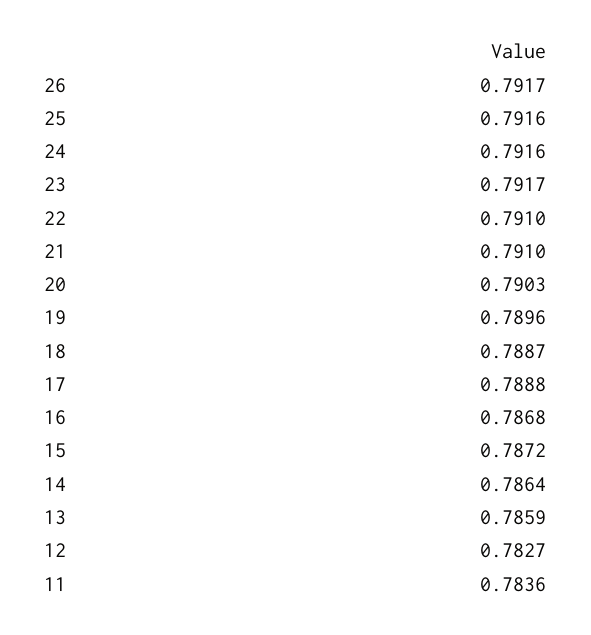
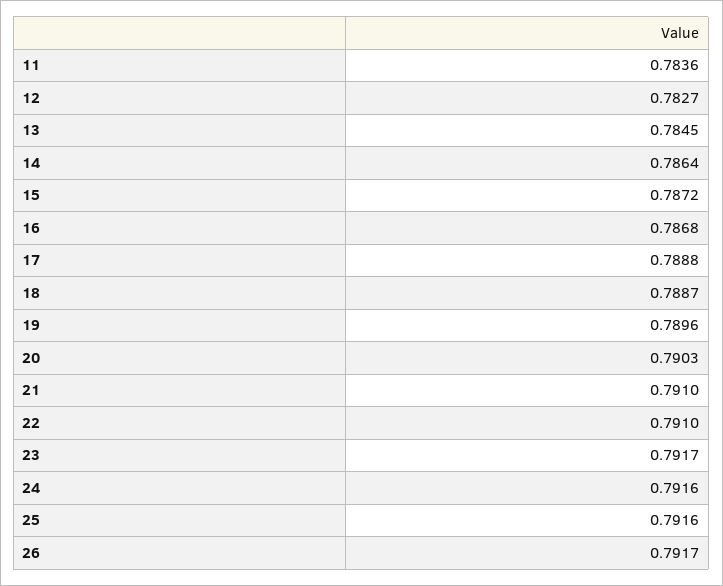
  {
    "26": 0.7917,
    "25": 0.7916,
    "24": 0.7916,
    "23": 0.7917,
    "22": 0.791,
    "21": 0.791,
    "20": 0.7903,
    "19": 0.7896,
    "18": 0.7887,
    "17": 0.7888,
    "16": 0.7868,
    "15": 0.7872,
    "14": 0.7864,
-   "13": 0.7859,
+   "13": 0.7845,
    "12": 0.7827,
    "11": 0.7836
  }

